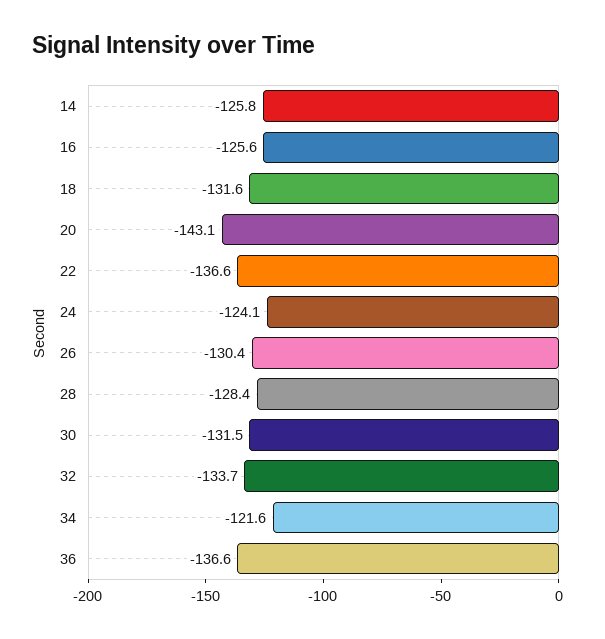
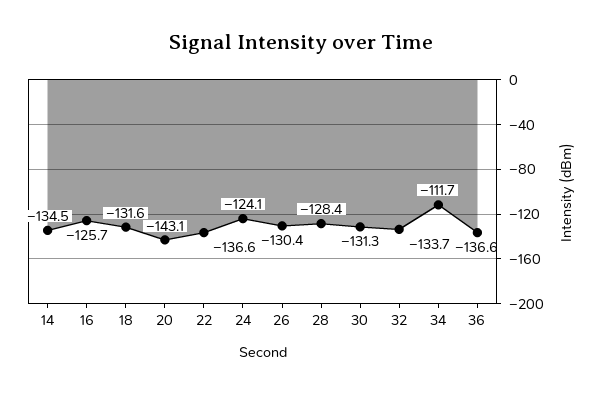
  {
-   "14": -125.8,
+   "14": -134.5,
-   "16": -125.6,
+   "16": -125.7,
    "18": -131.6,
    "20": -143.1,
    "22": -136.6,
    "24": -124.1,
    "26": -130.4,
    "28": -128.4,
-   "30": -131.5,
+   "30": -131.3,
    "32": -133.7,
-   "34": -121.6,
+   "34": -111.7,
    "36": -136.6
  }

